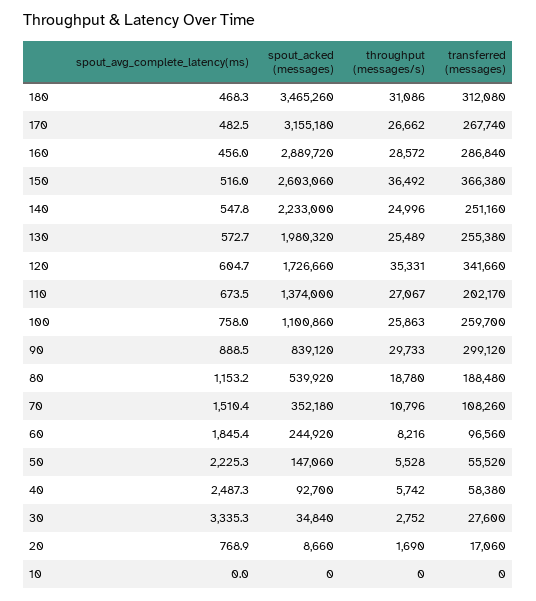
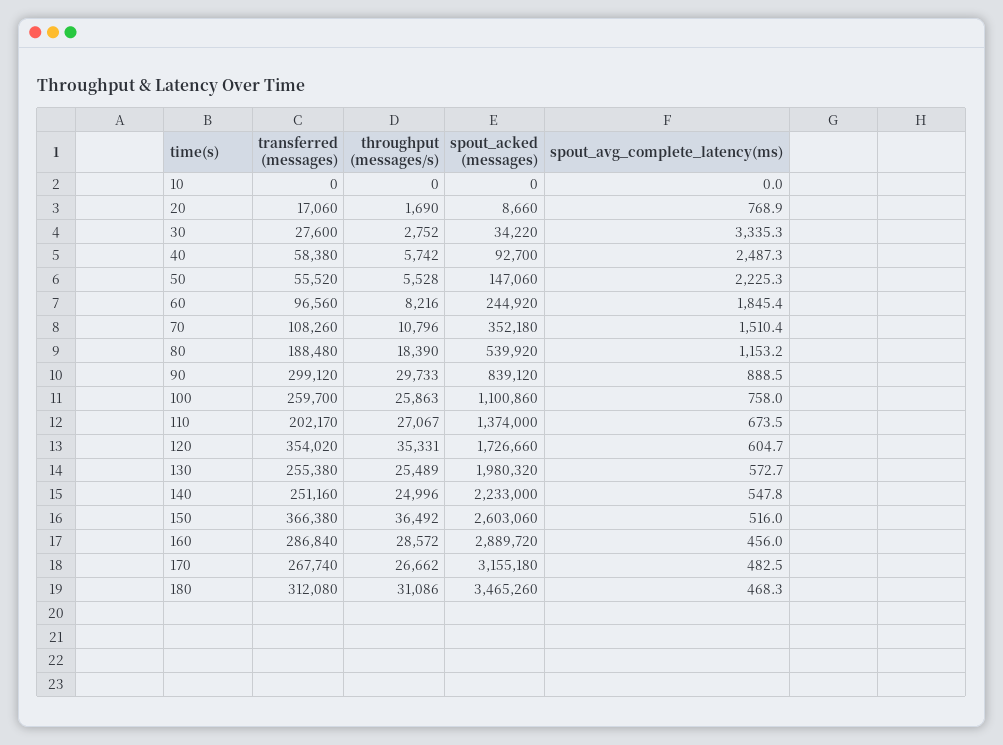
  {
    "spout_avg_complete_latency(ms)": {
      "180": 468.3,
      "170": 482.5,
      "160": 456,
      "150": 516,
      "140": 547.8,
      "130": 572.7,
      "120": 604.7,
      "110": 673.5,
      "100": 758,
      "90": 888.5,
      "80": 1153.2,
      "70": 1510.4,
      "60": 1845.4,
      "50": 2225.3,
      "40": 2487.3,
      "30": 3335.3,
      "20": 768.9,
      "10": 0
    },
    "spout_acked (messages)": {
      "180": 3465260,
      "170": 3155180,
      "160": 2889720,
      "150": 2603060,
      "140": 2233000,
      "130": 1980320,
      "120": 1726660,
      "110": 1374000,
      "100": 1100860,
      "90": 839120,
      "80": 539920,
      "70": 352180,
      "60": 244920,
      "50": 147060,
      "40": 92700,
-     "30": 34840,
+     "30": 34220,
      "20": 8660,
      "10": 0
    },
    "throughput (messages/s)": {
      "180": 31086,
      "170": 26662,
      "160": 28572,
      "150": 36492,
      "140": 24996,
      "130": 25489,
      "120": 35331,
      "110": 27067,
      "100": 25863,
      "90": 29733,
-     "80": 18780,
+     "80": 18390,
      "70": 10796,
      "60": 8216,
      "50": 5528,
      "40": 5742,
      "30": 2752,
      "20": 1690,
      "10": 0
    },
    "transferred (messages)": {
      "180": 312080,
      "170": 267740,
      "160": 286840,
      "150": 366380,
      "140": 251160,
      "130": 255380,
-     "120": 341660,
+     "120": 354020,
      "110": 202170,
      "100": 259700,
      "90": 299120,
      "80": 188480,
      "70": 108260,
      "60": 96560,
      "50": 55520,
      "40": 58380,
      "30": 27600,
      "20": 17060,
      "10": 0
    }
  }

